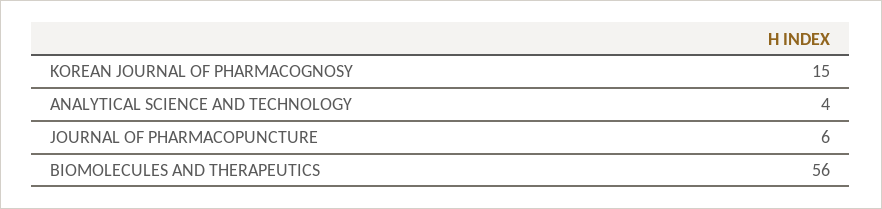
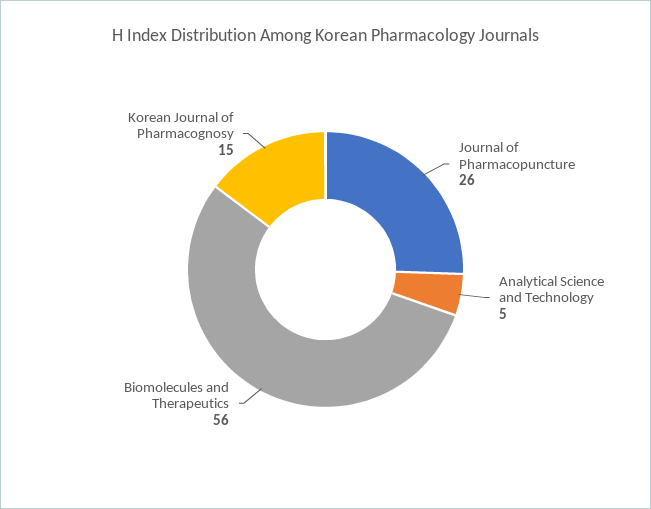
  {
    "KOREAN JOURNAL OF PHARMACOGNOSY": 15,
-   "ANALYTICAL SCIENCE AND TECHNOLOGY": 4,
+   "ANALYTICAL SCIENCE AND TECHNOLOGY": 5,
-   "JOURNAL OF PHARMACOPUNCTURE": 6,
+   "JOURNAL OF PHARMACOPUNCTURE": 26,
    "BIOMOLECULES AND THERAPEUTICS": 56
  }

